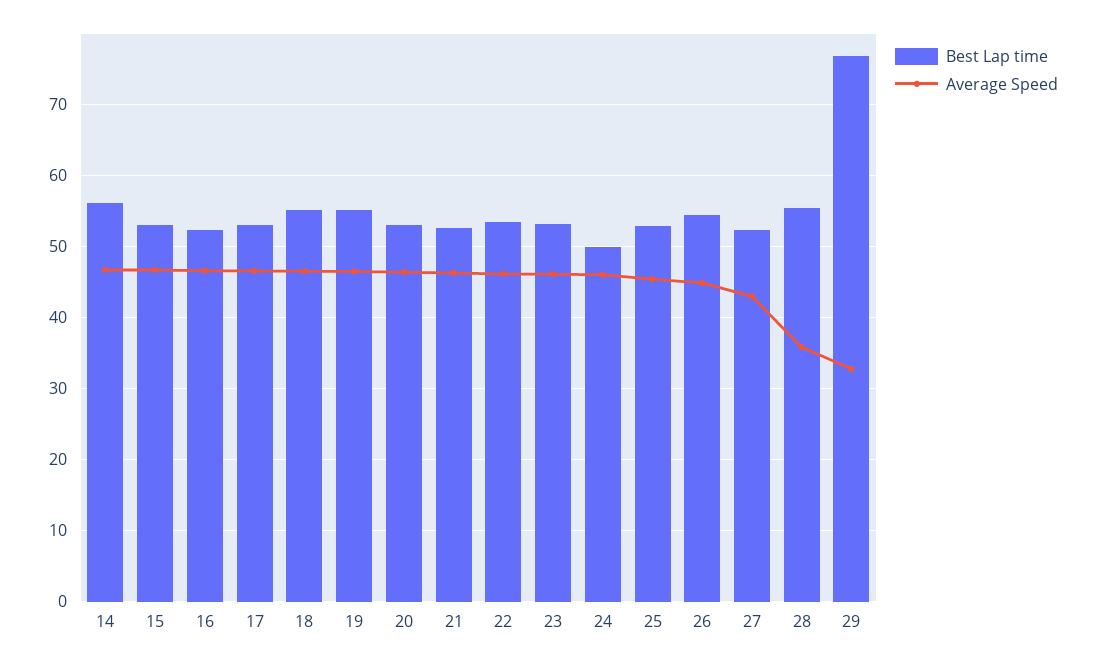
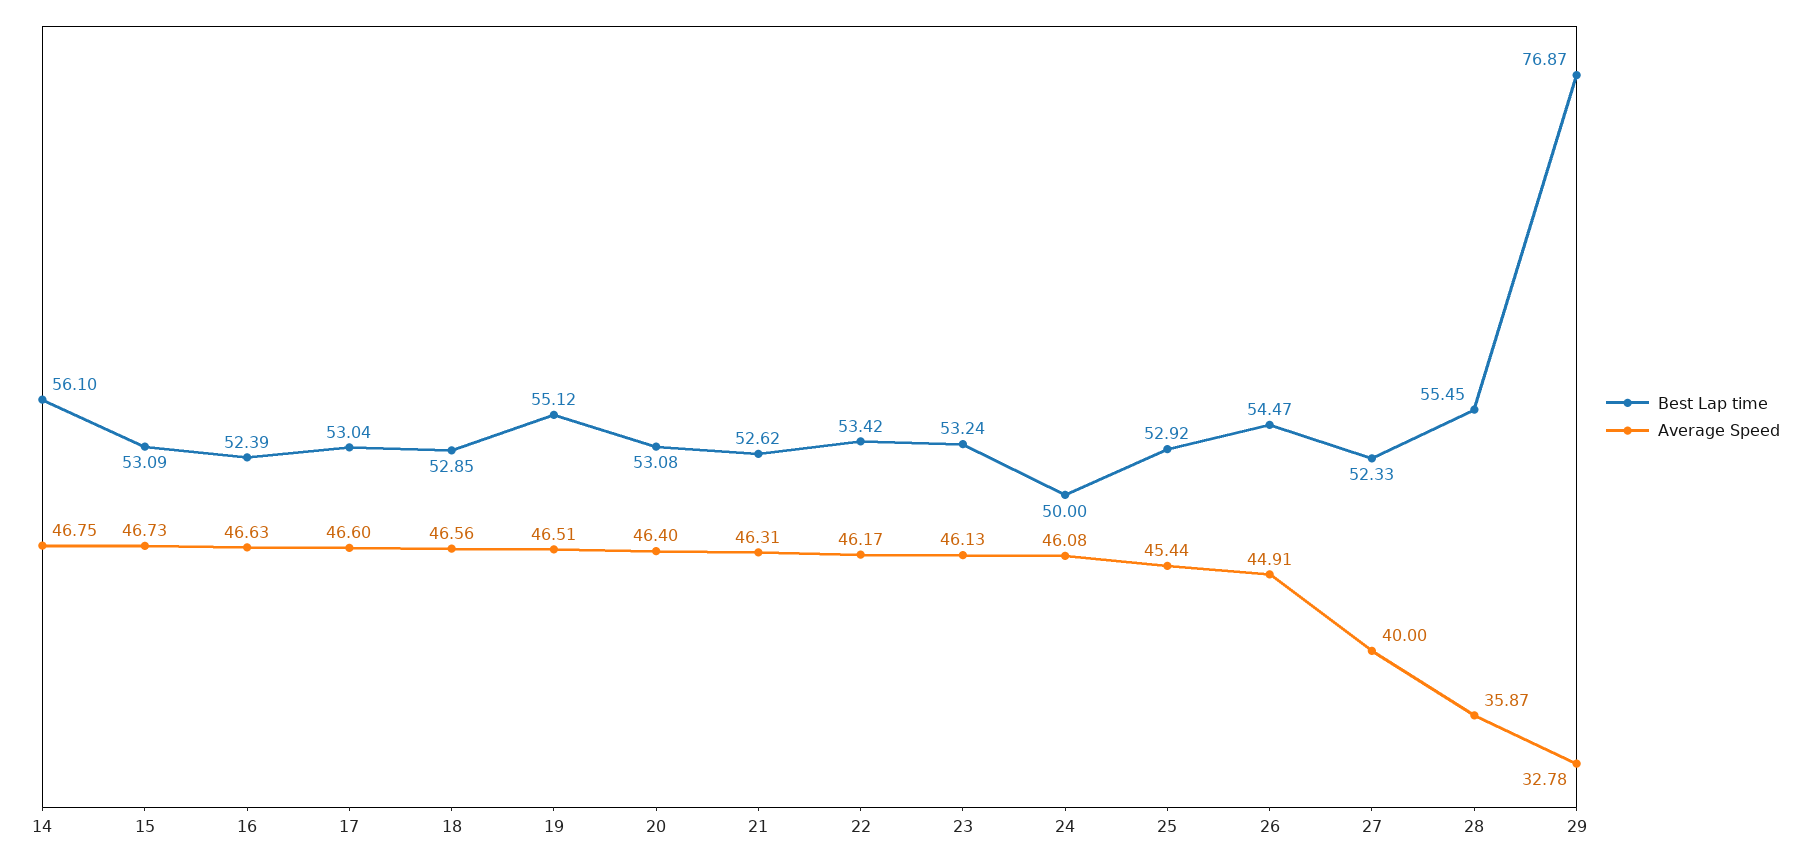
  {
    "Best Lap time": {
      "14": 56.1,
      "15": 53.09,
      "16": 52.39,
      "17": 53.04,
-     "18": 55,
+     "18": 52.85,
      "19": 55.12,
      "20": 53.08,
      "21": 52.62,
      "22": 53.42,
      "23": 53.24,
      "24": 50,
      "25": 52.92,
      "26": 54.47,
      "27": 52.33,
      "28": 55.45,
      "29": 76.87
    },
    "Average Speed": {
      "14": 46.75,
      "15": 46.73,
      "16": 46.63,
      "17": 46.6,
      "18": 46.56,
      "19": 46.51,
      "20": 46.4,
      "21": 46.31,
      "22": 46.17,
      "23": 46.13,
      "24": 46.08,
      "25": 45.44,
      "26": 44.91,
-     "27": 43,
+     "27": 40,
      "28": 35.87,
      "29": 32.78
    }
  }

